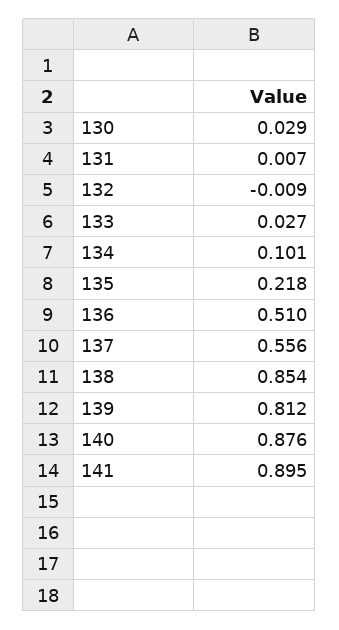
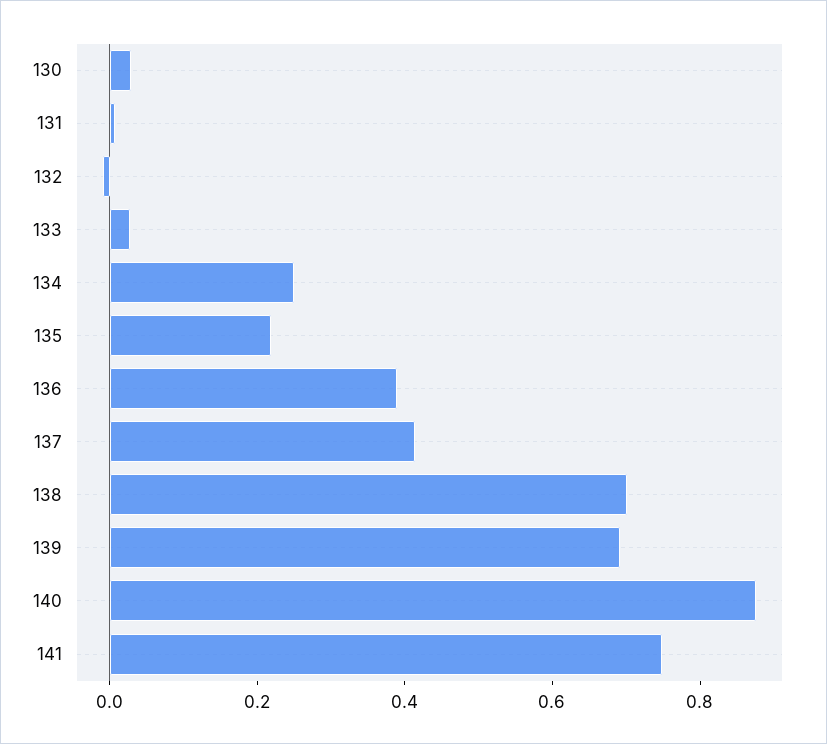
  {
    "130": 0.029,
    "131": 0.007,
    "132": -0.009,
    "133": 0.027,
-   "134": 0.101,
+   "134": 0.25,
    "135": 0.218,
-   "136": 0.51,
+   "136": 0.4,
-   "137": 0.556,
+   "137": 0.4,
-   "138": 0.854,
+   "138": 0.7,
-   "139": 0.812,
+   "139": 0.7,
    "140": 0.876,
-   "141": 0.895
+   "141": 0.75
  }

